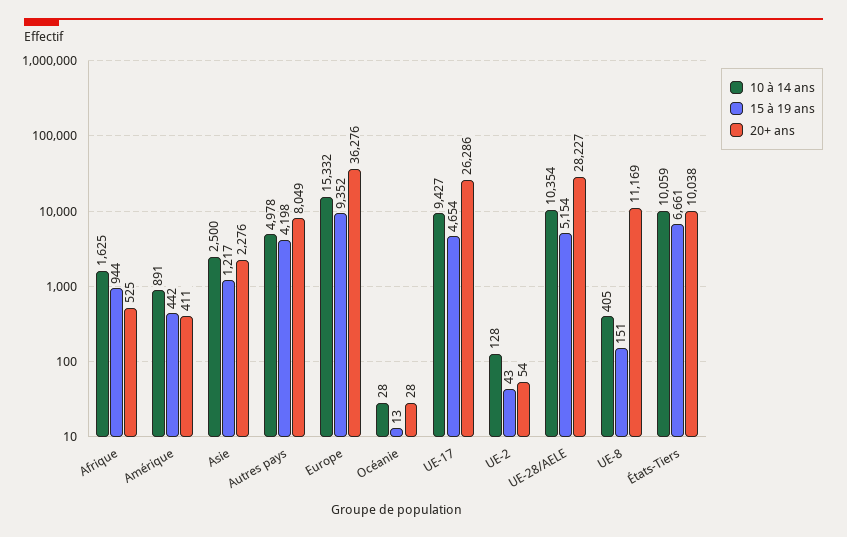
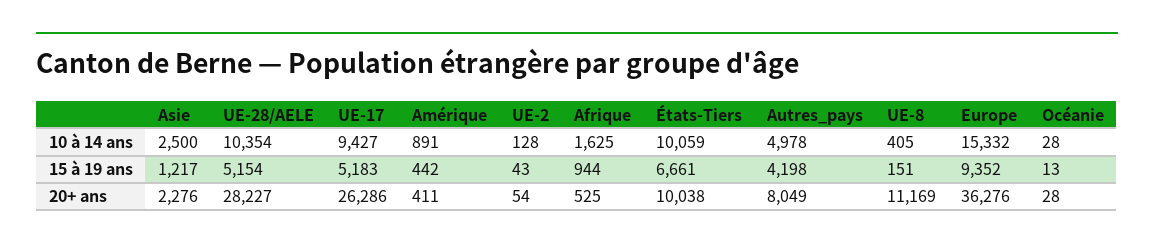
  {
    "10 à 14 ans": {
      "Afrique": 1625,
      "Amérique": 891,
      "Asie": 2500,
      "Autres pays": 4978,
      "Europe": 15332,
      "Océanie": 28,
      "UE-17": 9427,
      "UE-2": 128,
      "UE-28/AELE": 10354,
      "UE-8": 405,
      "États-Tiers": 10059
    },
    "15 à 19 ans": {
      "Afrique": 944,
      "Amérique": 442,
      "Asie": 1217,
      "Autres pays": 4198,
      "Europe": 9352,
      "Océanie": 13,
-     "UE-17": 4654,
+     "UE-17": 5183,
      "UE-2": 43,
      "UE-28/AELE": 5154,
      "UE-8": 151,
      "États-Tiers": 6661
    },
    "20+ ans": {
      "Afrique": 525,
      "Amérique": 411,
      "Asie": 2276,
      "Autres pays": 8049,
      "Europe": 36276,
      "Océanie": 28,
      "UE-17": 26286,
      "UE-2": 54,
      "UE-28/AELE": 28227,
      "UE-8": 11169,
      "États-Tiers": 10038
    }
  }

